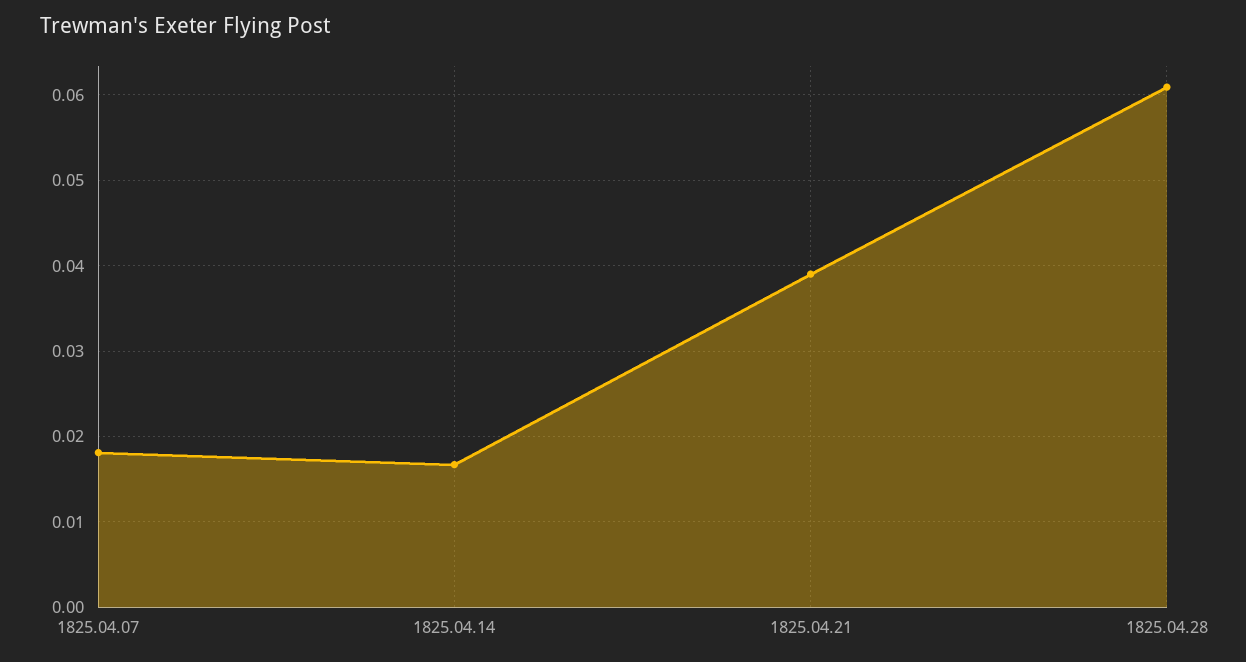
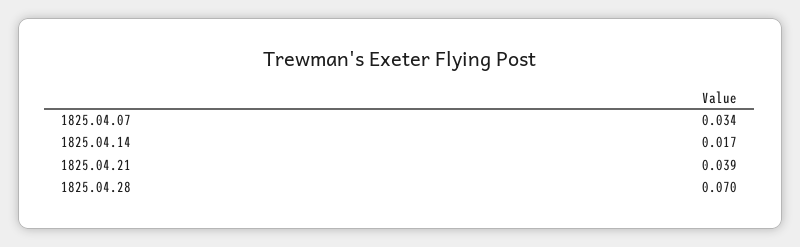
  {
-   "1825.04.07": 0.018,
+   "1825.04.07": 0.034,
    "1825.04.14": 0.017,
    "1825.04.21": 0.039,
-   "1825.04.28": 0.061
+   "1825.04.28": 0.07
  }

